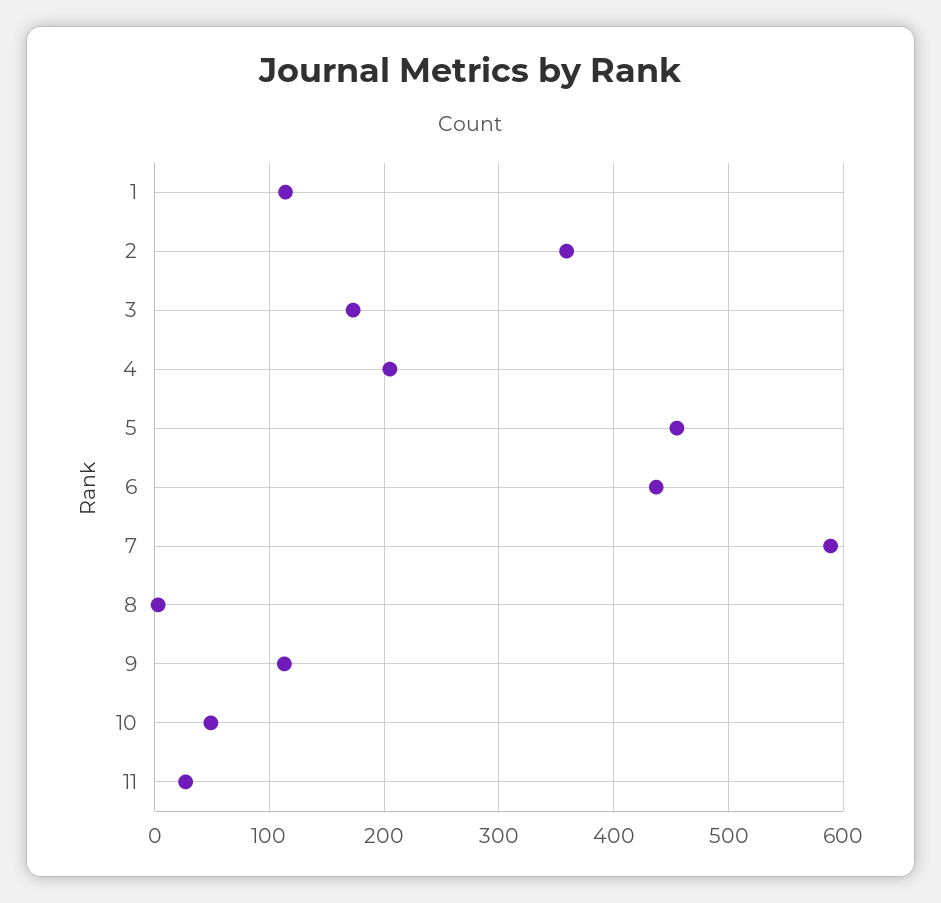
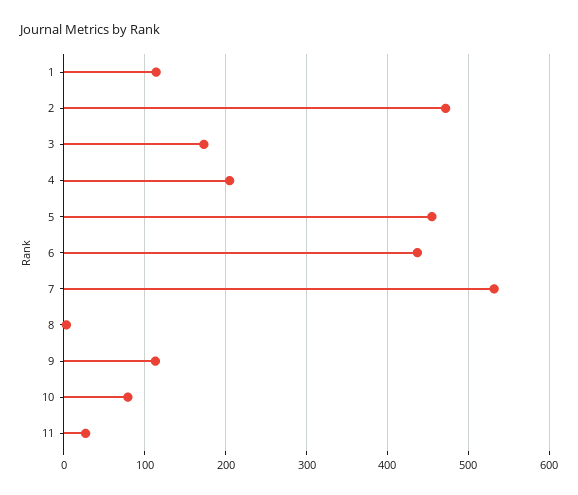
  {
    "1": 110,
-   "2": 360,
+   "2": 470,
    "3": 170,
    "4": 210,
    "5": 460,
    "6": 440,
-   "7": 590,
+   "7": 530,
    "8": 0,
    "9": 110,
-   "10": 50,
+   "10": 80,
    "11": 30
  }

